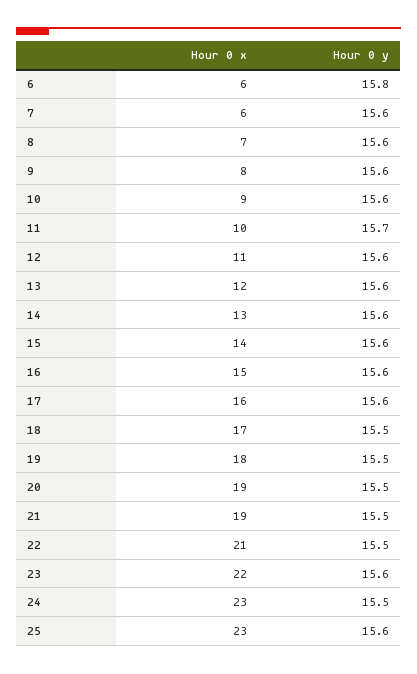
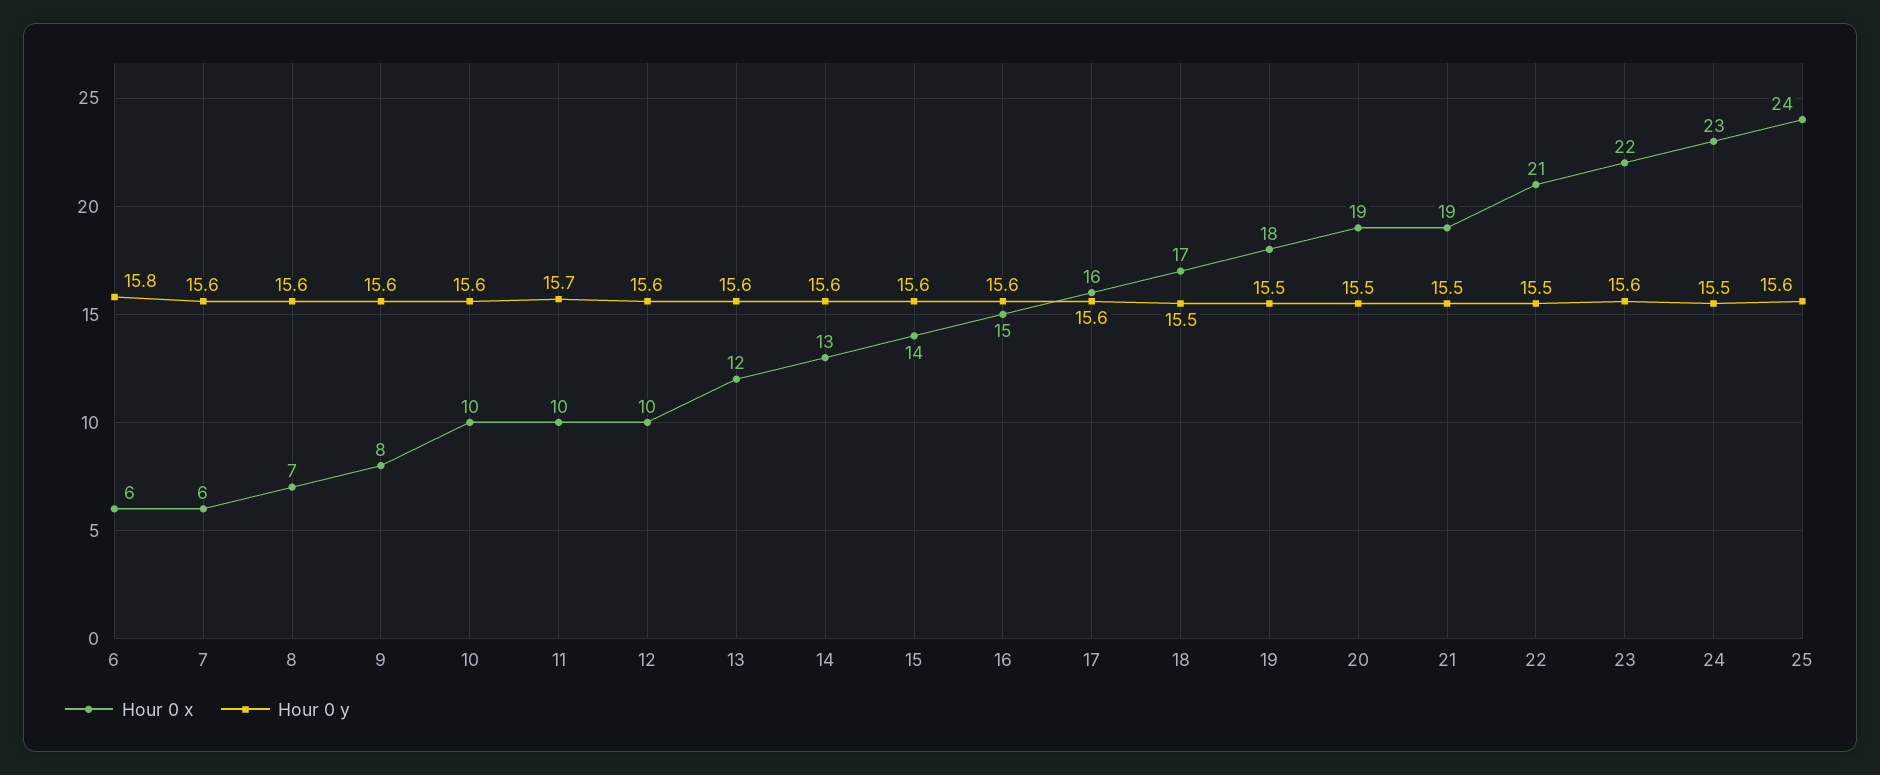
  {
    "Hour 0 x": {
      "6": 6,
      "7": 6,
      "8": 7,
      "9": 8,
-     "10": 9,
+     "10": 10,
      "11": 10,
-     "12": 11,
+     "12": 10,
      "13": 12,
      "14": 13,
      "15": 14,
      "16": 15,
      "17": 16,
      "18": 17,
      "19": 18,
      "20": 19,
      "21": 19,
      "22": 21,
      "23": 22,
      "24": 23,
-     "25": 23
+     "25": 24
    },
    "Hour 0 y": {
      "6": 15.8,
      "7": 15.6,
      "8": 15.6,
      "9": 15.6,
      "10": 15.6,
      "11": 15.7,
      "12": 15.6,
      "13": 15.6,
      "14": 15.6,
      "15": 15.6,
      "16": 15.6,
      "17": 15.6,
      "18": 15.5,
      "19": 15.5,
      "20": 15.5,
      "21": 15.5,
      "22": 15.5,
      "23": 15.6,
      "24": 15.5,
      "25": 15.6
    }
  }

